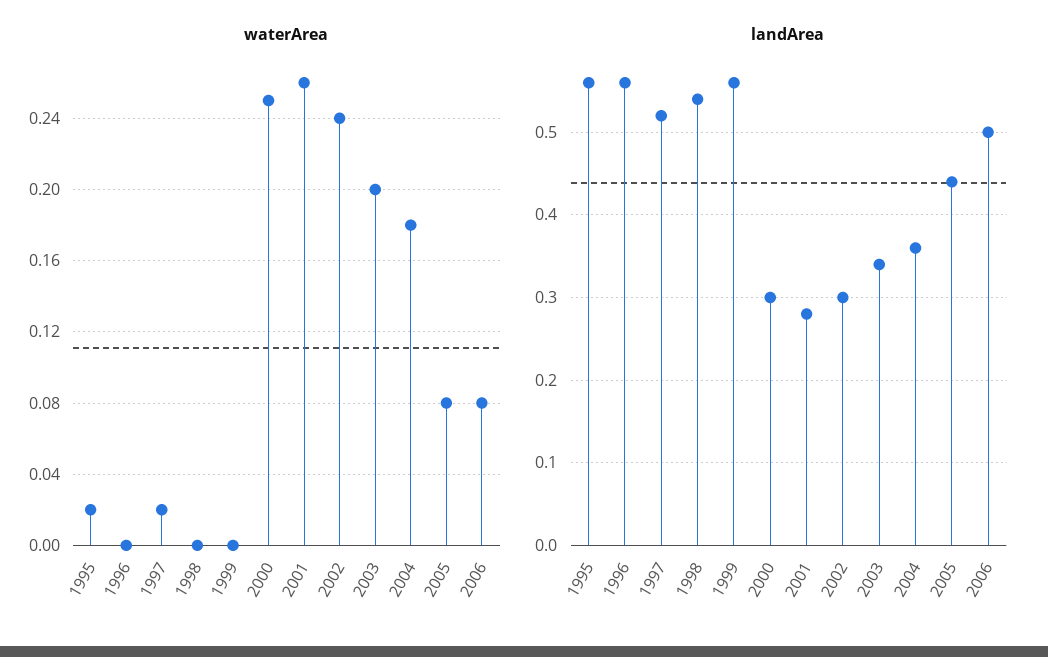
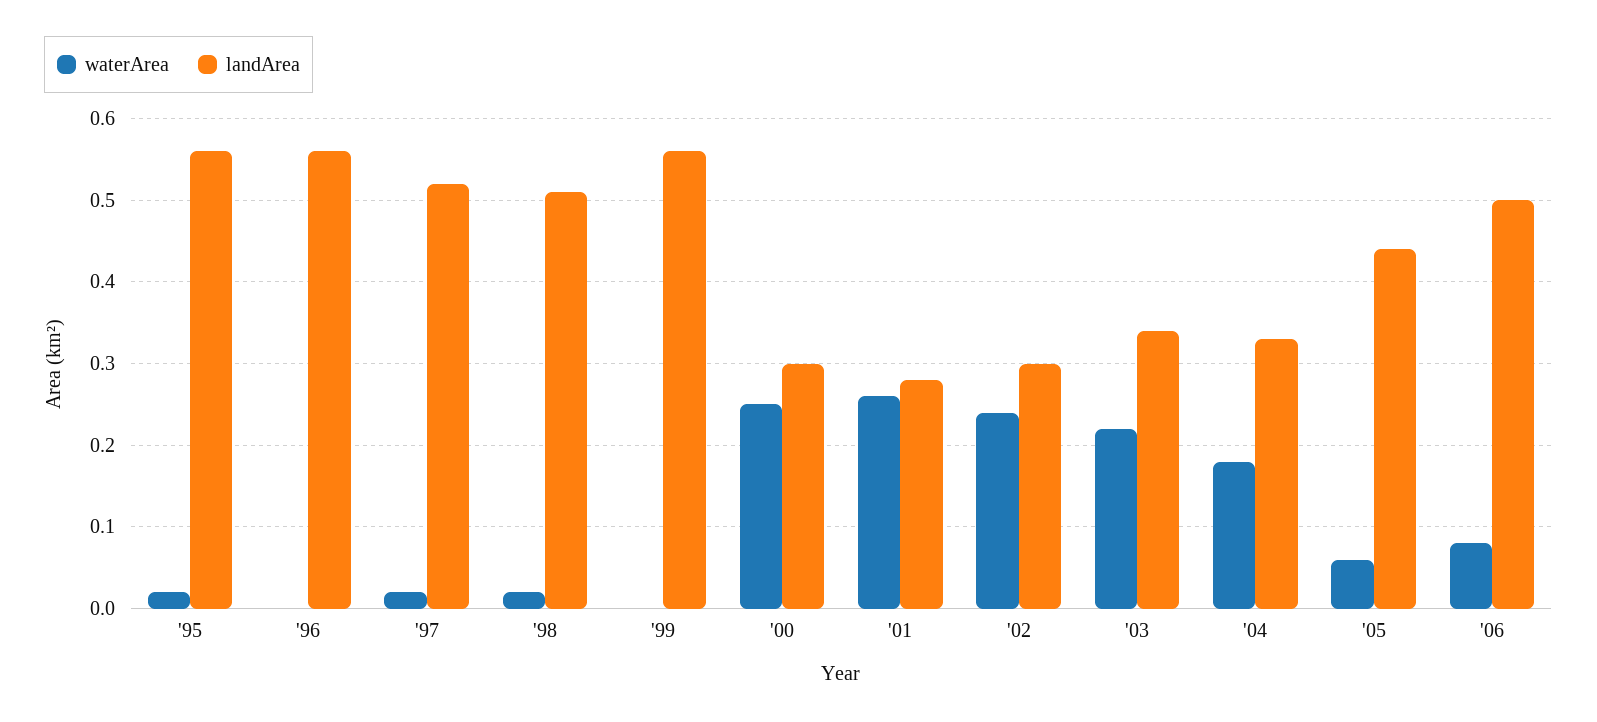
  {
    "waterArea": {
      "1995": 0.02,
      "1996": 0,
      "1997": 0.02,
-     "1998": 0,
+     "1998": 0.02,
      "1999": 0,
      "2000": 0.25,
      "2001": 0.26,
      "2002": 0.24,
-     "2003": 0.2,
+     "2003": 0.22,
      "2004": 0.18,
-     "2005": 0.08,
+     "2005": 0.06,
      "2006": 0.08
    },
    "landArea": {
      "1995": 0.56,
      "1996": 0.56,
      "1997": 0.52,
-     "1998": 0.54,
+     "1998": 0.51,
      "1999": 0.56,
      "2000": 0.3,
      "2001": 0.28,
      "2002": 0.3,
      "2003": 0.34,
-     "2004": 0.36,
+     "2004": 0.33,
      "2005": 0.44,
      "2006": 0.5
    }
  }

